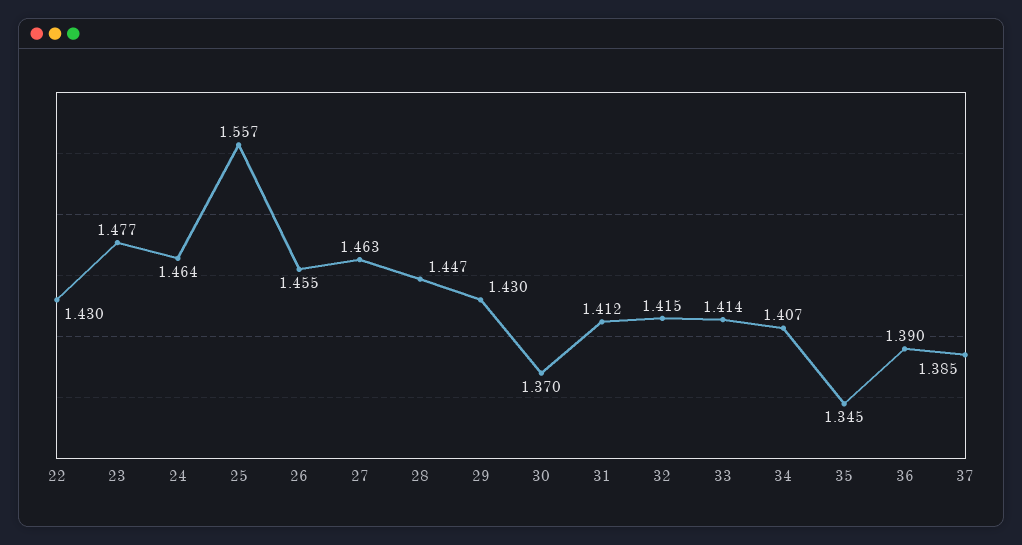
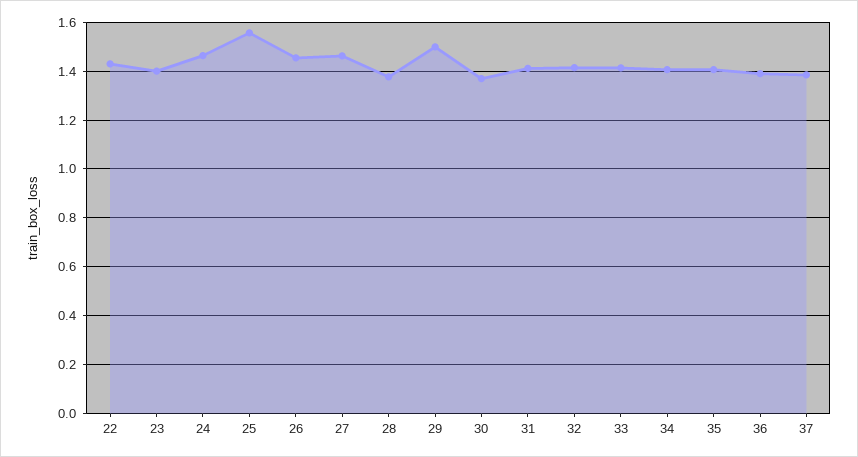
  {
    "22": 1.43,
-   "23": 1.477,
+   "23": 1.4,
    "24": 1.464,
    "25": 1.557,
    "26": 1.455,
    "27": 1.463,
-   "28": 1.447,
+   "28": 1.375,
-   "29": 1.43,
+   "29": 1.5,
    "30": 1.37,
    "31": 1.412,
    "32": 1.415,
    "33": 1.414,
    "34": 1.407,
-   "35": 1.345,
+   "35": 1.4,
    "36": 1.39,
    "37": 1.385
  }

